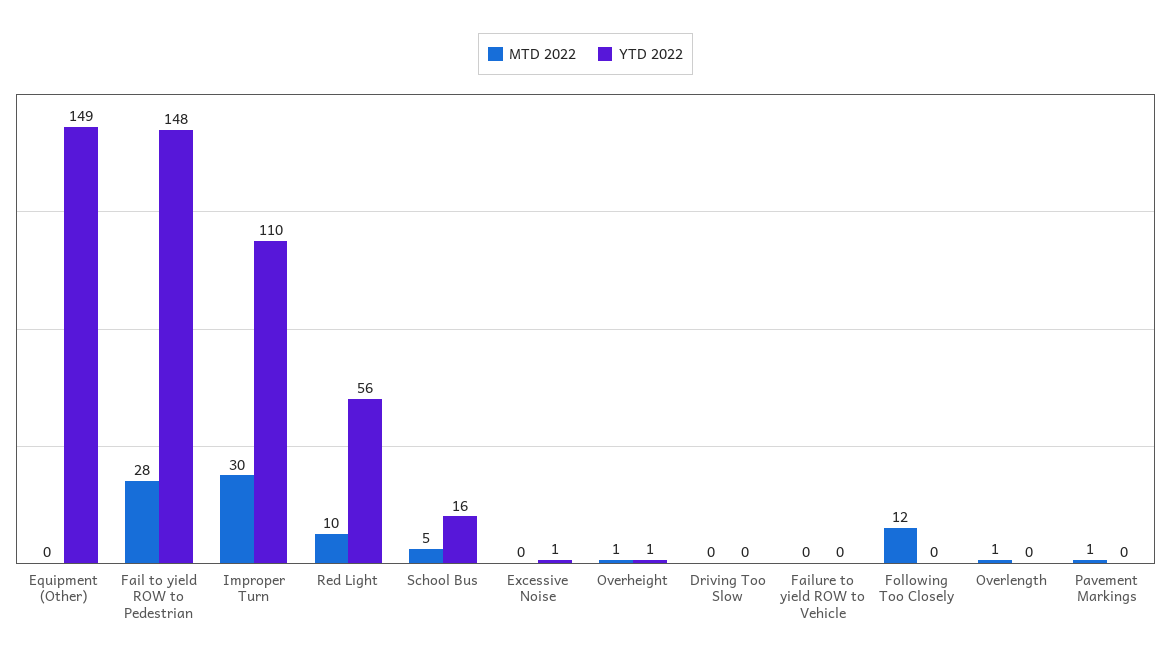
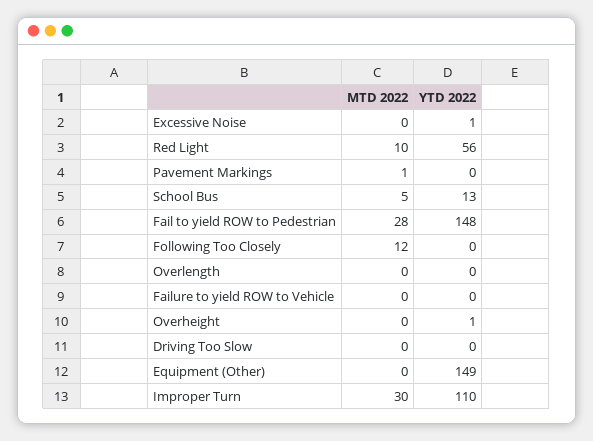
  {
    "MTD 2022": {
      "Equipment (Other)": 0,
      "Fail to yield ROW to Pedestrian": 28,
      "Improper Turn": 30,
      "Red Light": 10,
      "School Bus": 5,
      "Excessive Noise": 0,
-     "Overheight": 1,
+     "Overheight": 0,
      "Driving Too Slow": 0,
      "Failure to yield ROW to Vehicle": 0,
      "Following Too Closely": 12,
-     "Overlength": 1,
+     "Overlength": 0,
      "Pavement Markings": 1
    },
    "YTD 2022": {
      "Equipment (Other)": 149,
      "Fail to yield ROW to Pedestrian": 148,
      "Improper Turn": 110,
      "Red Light": 56,
-     "School Bus": 16,
+     "School Bus": 13,
      "Excessive Noise": 1,
      "Overheight": 1,
      "Driving Too Slow": 0,
      "Failure to yield ROW to Vehicle": 0,
      "Following Too Closely": 0,
      "Overlength": 0,
      "Pavement Markings": 0
    }
  }

